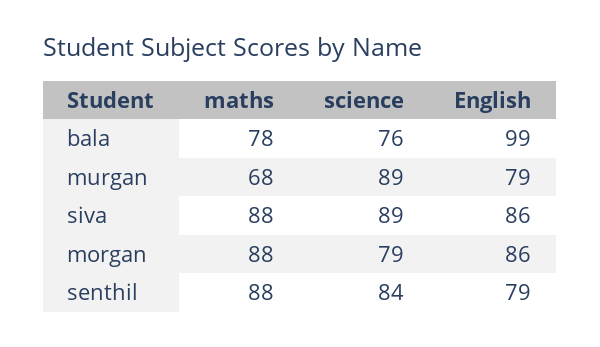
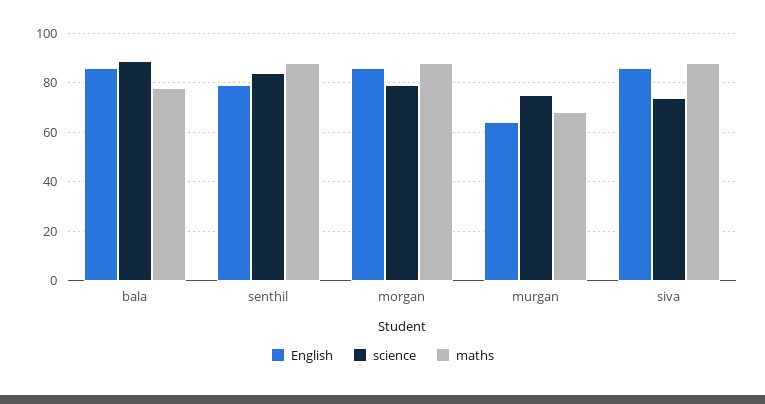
  {
    "maths": {
      "bala": 78,
      "murgan": 68,
      "siva": 88,
      "morgan": 88,
      "senthil": 88
    },
    "science": {
-     "bala": 76,
+     "bala": 90,
-     "murgan": 89,
+     "murgan": 75,
-     "siva": 89,
+     "siva": 75,
      "morgan": 79,
      "senthil": 84
    },
    "English": {
-     "bala": 99,
+     "bala": 85,
-     "murgan": 79,
+     "murgan": 65,
      "siva": 86,
      "morgan": 86,
      "senthil": 79
    }
  }

